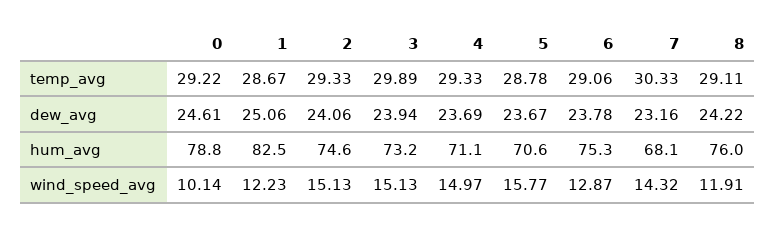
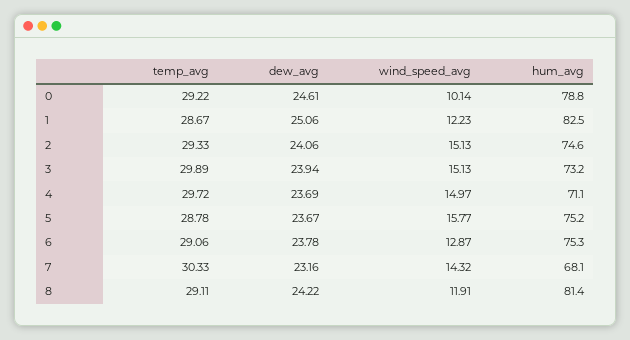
  {
    "0": {
      "temp_avg": 29.22,
      "dew_avg": 24.61,
      "hum_avg": 78.8,
      "wind_speed_avg": 10.14
    },
    "1": {
      "temp_avg": 28.67,
      "dew_avg": 25.06,
      "hum_avg": 82.5,
      "wind_speed_avg": 12.23
    },
    "2": {
      "temp_avg": 29.33,
      "dew_avg": 24.06,
      "hum_avg": 74.6,
      "wind_speed_avg": 15.13
    },
    "3": {
      "temp_avg": 29.89,
      "dew_avg": 23.94,
      "hum_avg": 73.2,
      "wind_speed_avg": 15.13
    },
    "4": {
-     "temp_avg": 29.33,
+     "temp_avg": 29.72,
      "dew_avg": 23.69,
      "hum_avg": 71.1,
      "wind_speed_avg": 14.97
    },
    "5": {
      "temp_avg": 28.78,
      "dew_avg": 23.67,
-     "hum_avg": 70.6,
+     "hum_avg": 75.2,
      "wind_speed_avg": 15.77
    },
    "6": {
      "temp_avg": 29.06,
      "dew_avg": 23.78,
      "hum_avg": 75.3,
      "wind_speed_avg": 12.87
    },
    "7": {
      "temp_avg": 30.33,
      "dew_avg": 23.16,
      "hum_avg": 68.1,
      "wind_speed_avg": 14.32
    },
    "8": {
      "temp_avg": 29.11,
      "dew_avg": 24.22,
-     "hum_avg": 76,
+     "hum_avg": 81.4,
      "wind_speed_avg": 11.91
    }
  }

